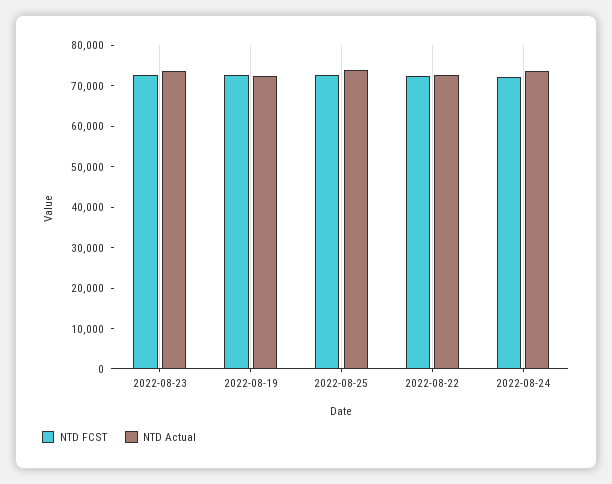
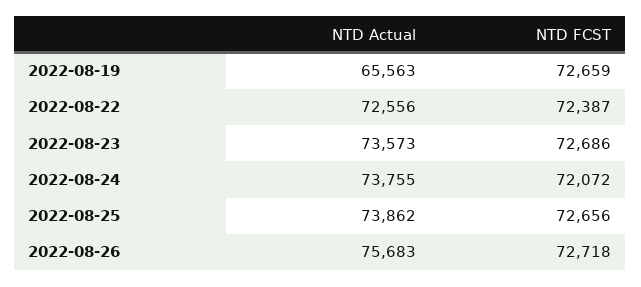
  {
    "NTD FCST": {
      "2022-08-23": 72686,
      "2022-08-19": 72659,
      "2022-08-25": 72656,
      "2022-08-22": 72387,
-     "2022-08-24": 72072
+     "2022-08-24": 72072,
+     "2022-08-26": 72718
    },
    "NTD Actual": {
      "2022-08-23": 73573,
-     "2022-08-19": 72000,
+     "2022-08-19": 65563,
      "2022-08-25": 73862,
      "2022-08-22": 72556,
-     "2022-08-24": 73755
+     "2022-08-24": 73755,
+     "2022-08-26": 75683
    }
  }

